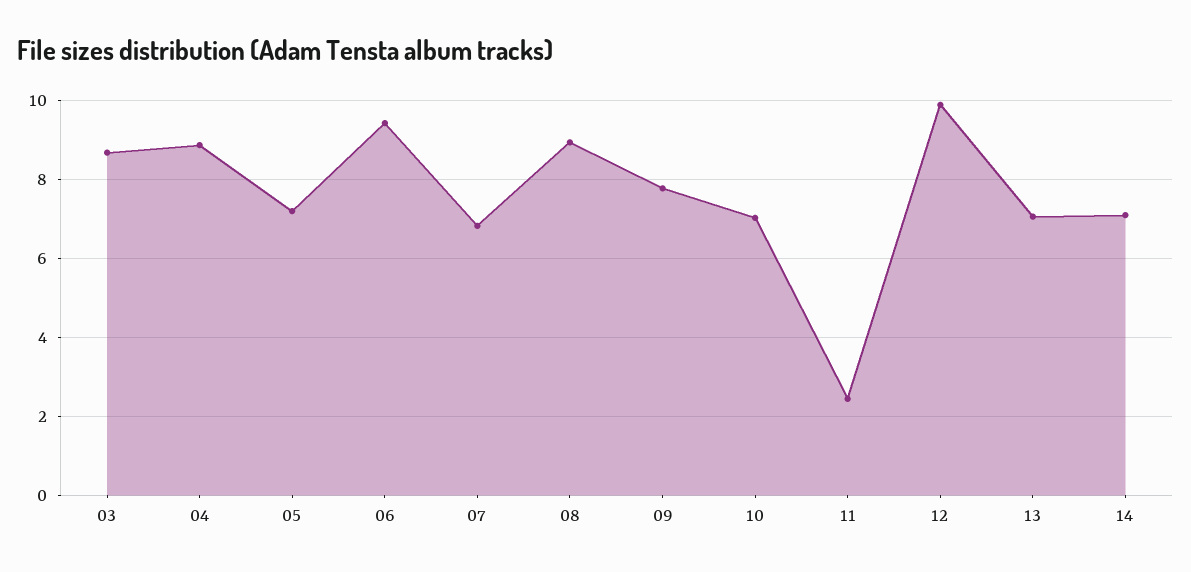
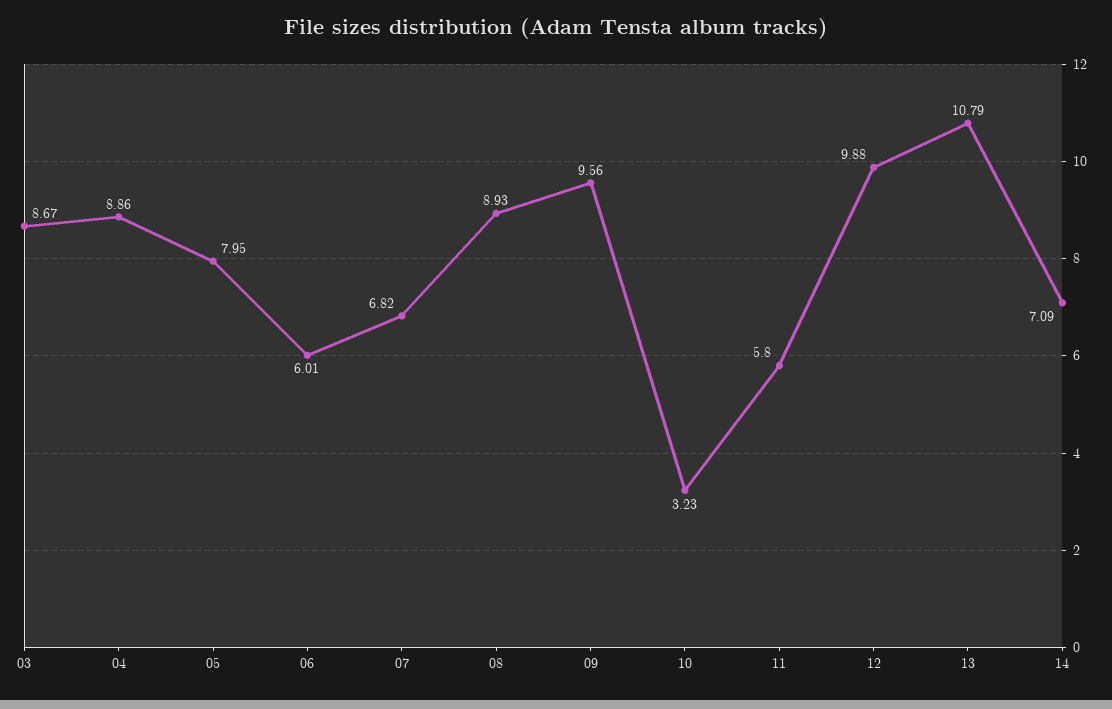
  {
    "03": 8.67,
    "04": 8.86,
-   "05": 7.2,
+   "05": 7.95,
-   "06": 9.4,
+   "06": 6.01,
    "07": 6.82,
    "08": 8.93,
-   "09": 7.8,
+   "09": 9.56,
-   "10": 7,
+   "10": 3.23,
-   "11": 2.4,
+   "11": 5.8,
    "12": 9.88,
-   "13": 7,
+   "13": 10.79,
    "14": 7.09
  }

